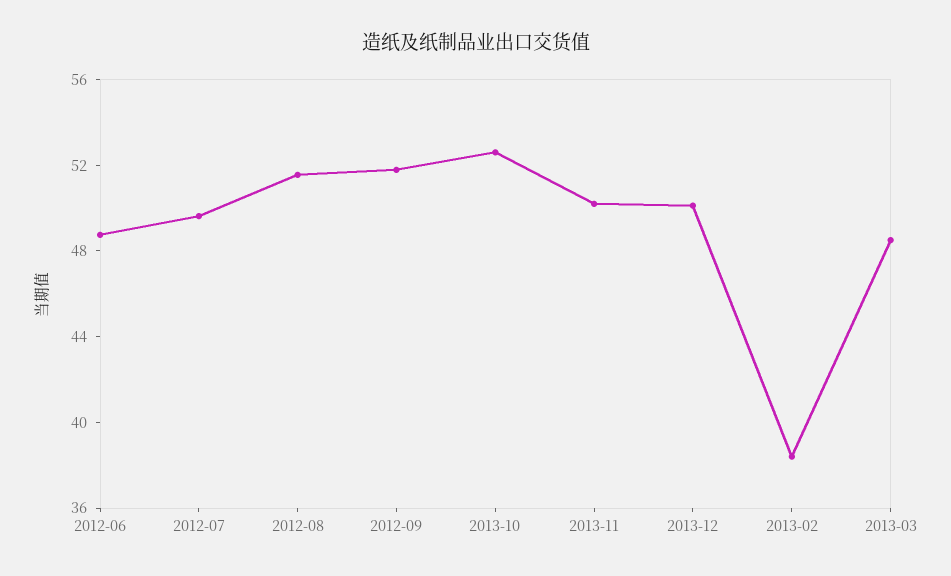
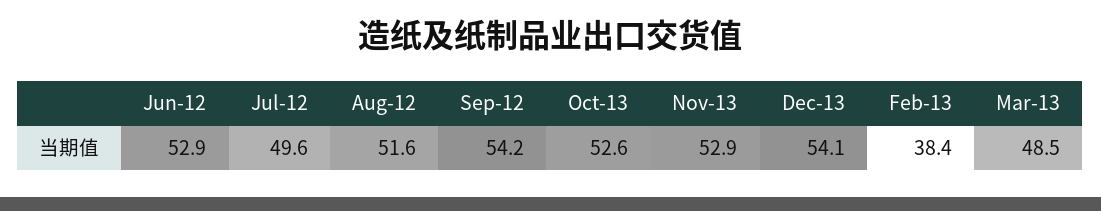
  {
-   "2012-06": 49,
+   "2012-06": 52.9,
    "2012-07": 49.6,
    "2012-08": 51.6,
-   "2012-09": 52,
+   "2012-09": 54.2,
    "2013-10": 52.6,
-   "2013-11": 50,
+   "2013-11": 52.9,
-   "2013-12": 50,
+   "2013-12": 54.1,
    "2013-02": 38.4,
    "2013-03": 48.5
  }

